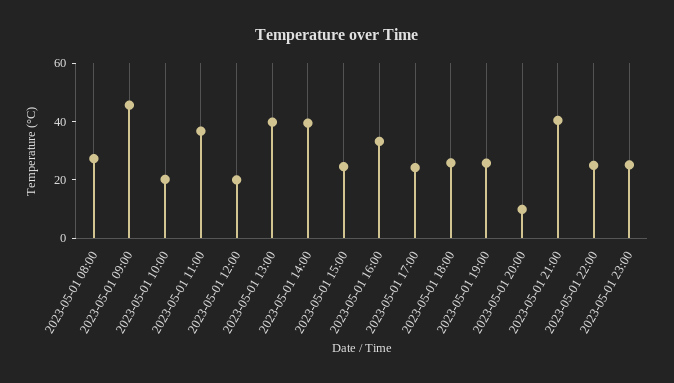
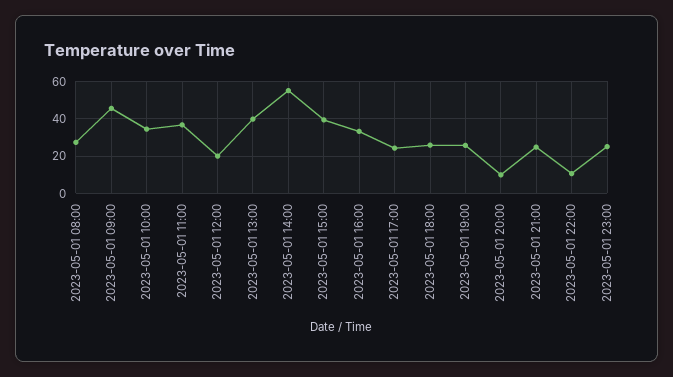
  {
    "2023-05-01 08:00": 25,
    "2023-05-01 09:00": 45,
-   "2023-05-01 10:00": 20,
+   "2023-05-01 10:00": 35,
    "2023-05-01 11:00": 35,
    "2023-05-01 12:00": 20,
    "2023-05-01 13:00": 40,
-   "2023-05-01 14:00": 40,
+   "2023-05-01 14:00": 55,
-   "2023-05-01 15:00": 25,
+   "2023-05-01 15:00": 40,
    "2023-05-01 16:00": 35,
    "2023-05-01 17:00": 25,
    "2023-05-01 18:00": 25,
    "2023-05-01 19:00": 25,
    "2023-05-01 20:00": 10,
-   "2023-05-01 21:00": 40,
+   "2023-05-01 21:00": 25,
-   "2023-05-01 22:00": 25,
+   "2023-05-01 22:00": 10,
    "2023-05-01 23:00": 25
  }

